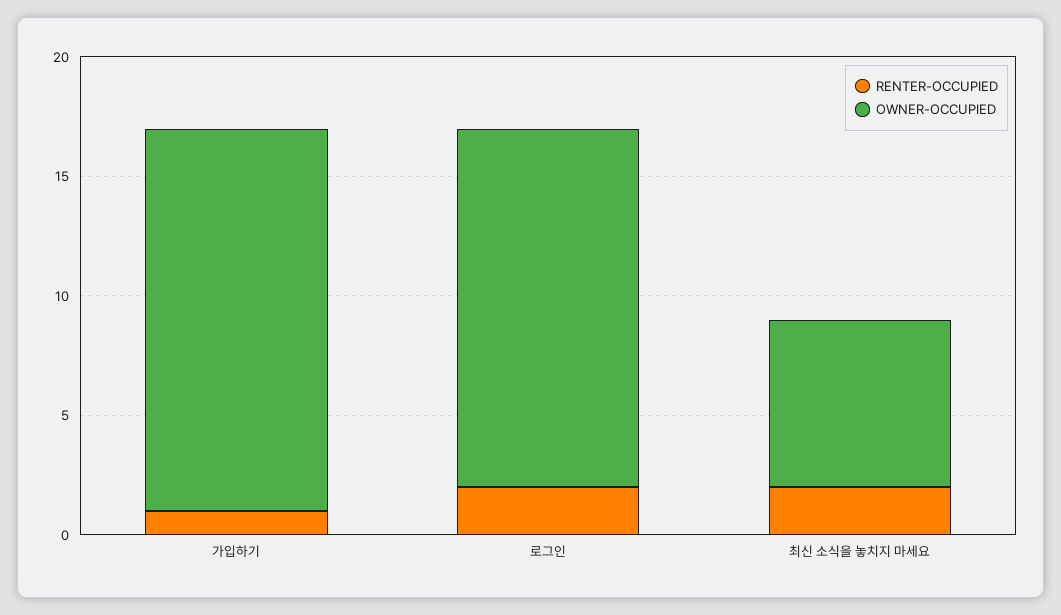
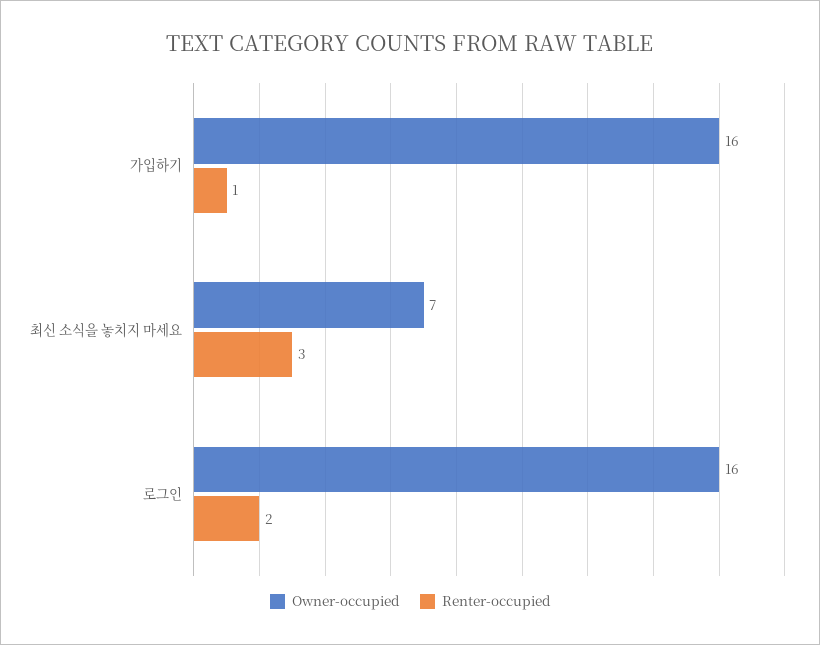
  {
    "RENTER-OCCUPIED": {
      "가입하기": 1,
      "로그인": 2,
-     "최신 소식을 놓치지 마세요": 2
+     "최신 소식을 놓치지 마세요": 3
    },
    "OWNER-OCCUPIED": {
      "가입하기": 16,
-     "로그인": 15,
+     "로그인": 16,
      "최신 소식을 놓치지 마세요": 7
    }
  }

